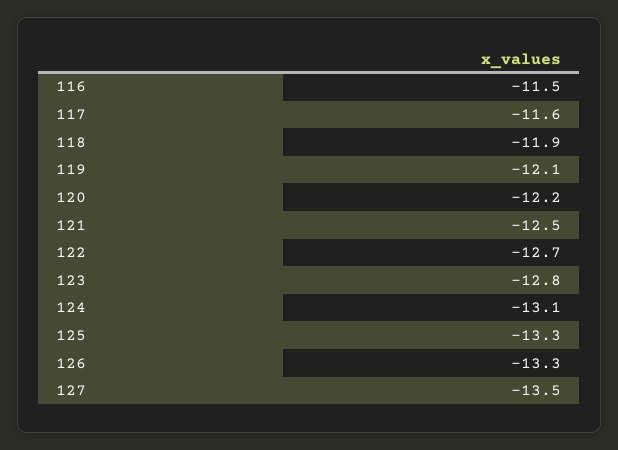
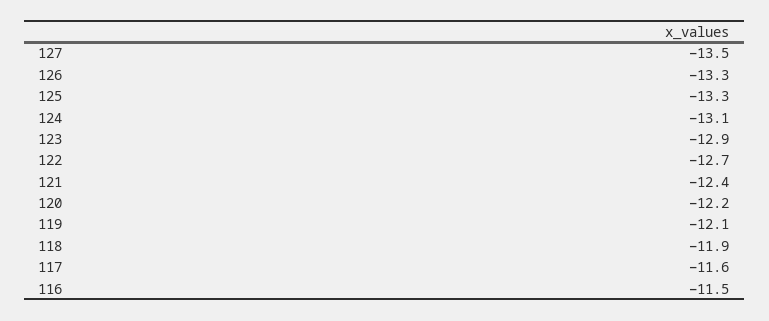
  {
    "116": -11.5,
    "117": -11.6,
    "118": -11.9,
    "119": -12.1,
    "120": -12.2,
-   "121": -12.5,
+   "121": -12.4,
    "122": -12.7,
-   "123": -12.8,
+   "123": -12.9,
    "124": -13.1,
    "125": -13.3,
    "126": -13.3,
    "127": -13.5
  }

